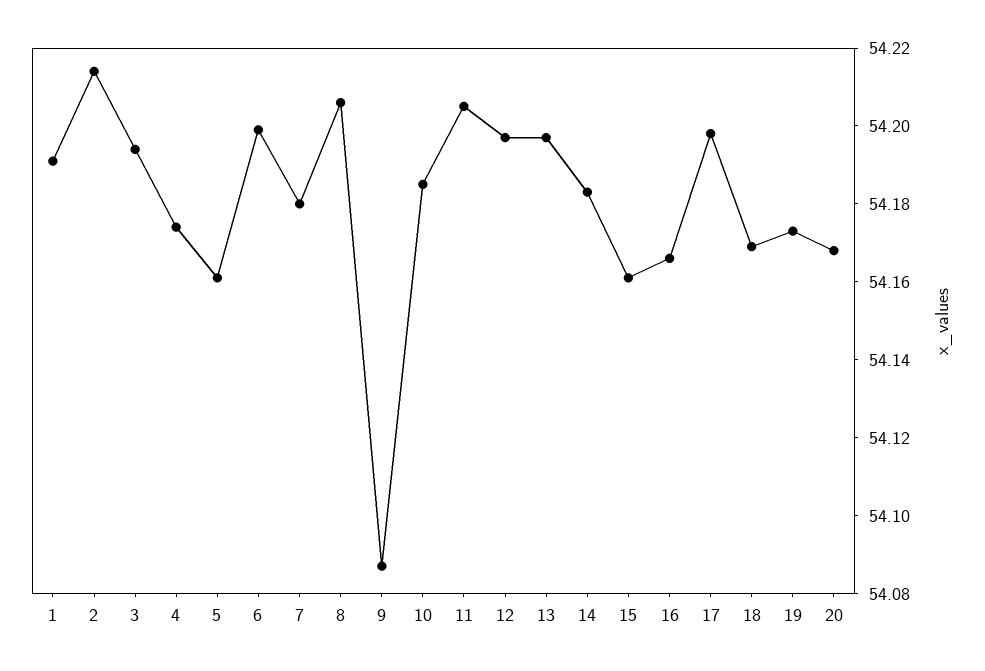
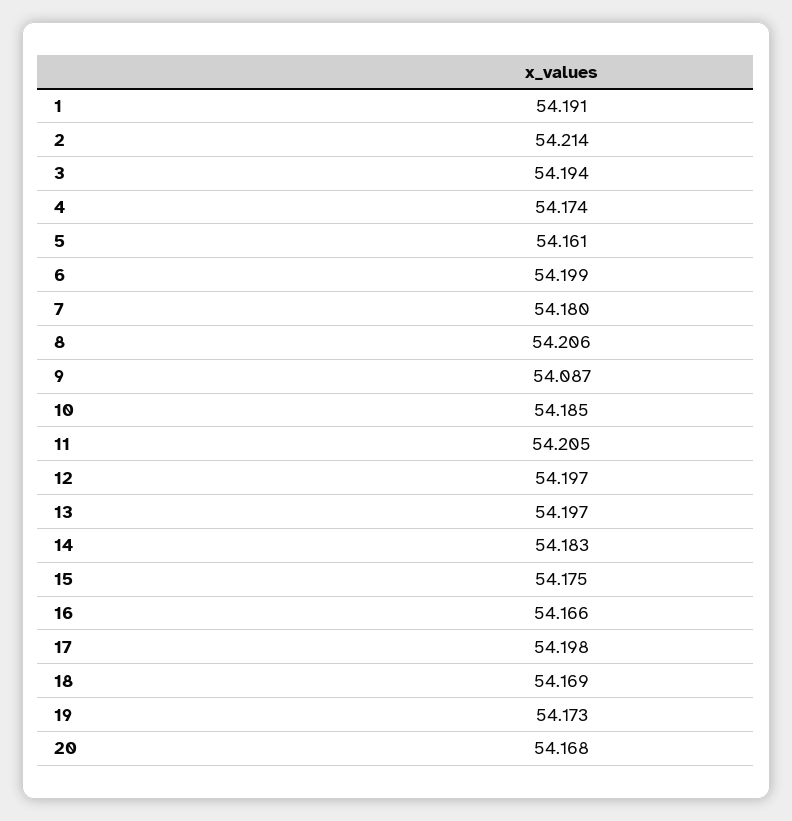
  {
    "1": 54.191,
    "2": 54.214,
    "3": 54.194,
    "4": 54.174,
    "5": 54.161,
    "6": 54.199,
    "7": 54.18,
    "8": 54.206,
    "9": 54.087,
    "10": 54.185,
    "11": 54.205,
    "12": 54.197,
    "13": 54.197,
    "14": 54.183,
-   "15": 54.16,
+   "15": 54.175,
    "16": 54.166,
    "17": 54.198,
    "18": 54.169,
    "19": 54.173,
    "20": 54.168
  }

